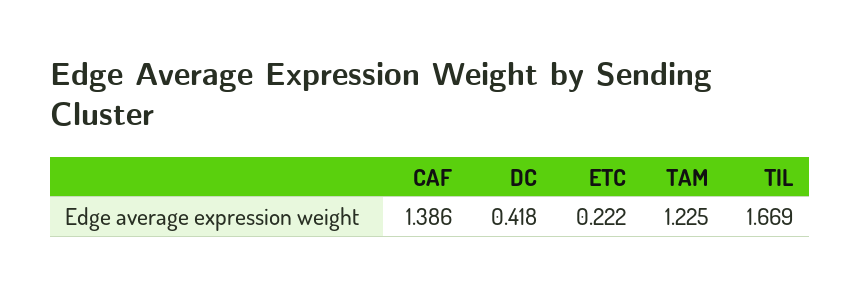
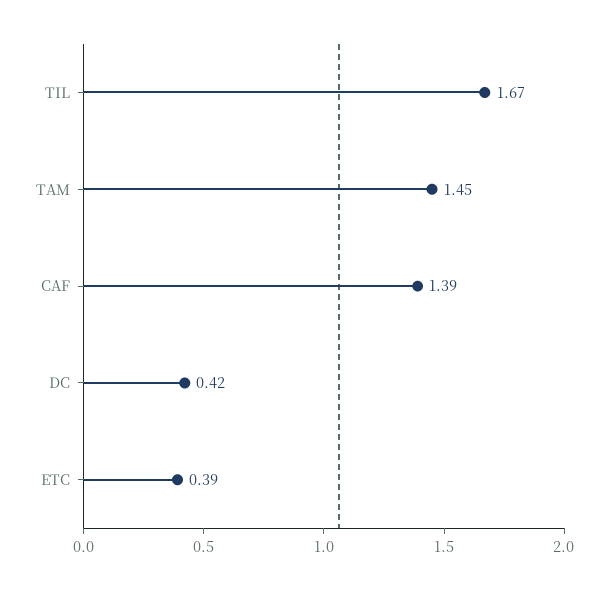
  {
    "CAF": 1.386,
    "DC": 0.418,
-   "ETC": 0.222,
+   "ETC": 0.39,
-   "TAM": 1.225,
+   "TAM": 1.45,
    "TIL": 1.669
  }

